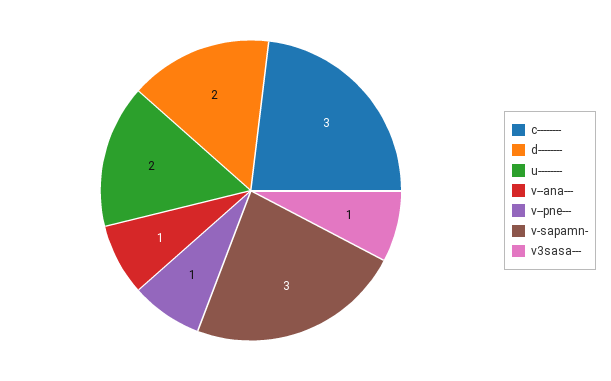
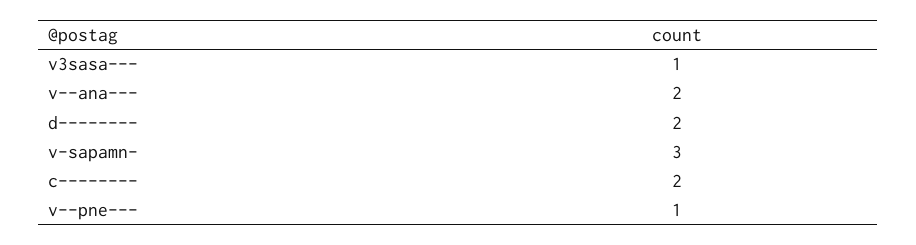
  {
-   "c--------": 3,
+   "c--------": 2,
    "d--------": 2,
-   "u--------": 2,
-   "v--ana---": 1,
+   "v--ana---": 2,
    "v--pne---": 1,
    "v-sapamn-": 3,
    "v3sasa---": 1
  }

